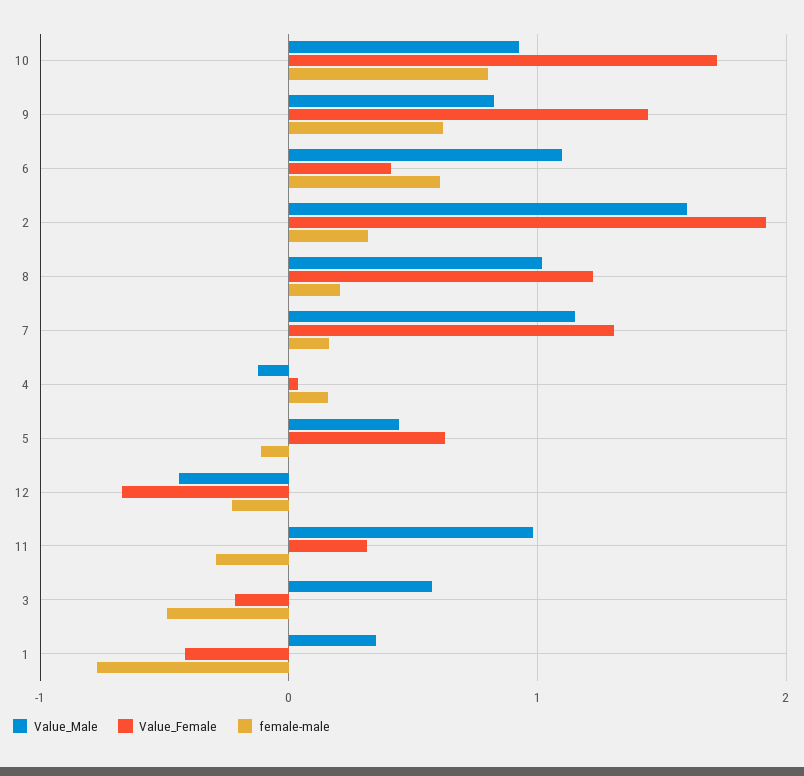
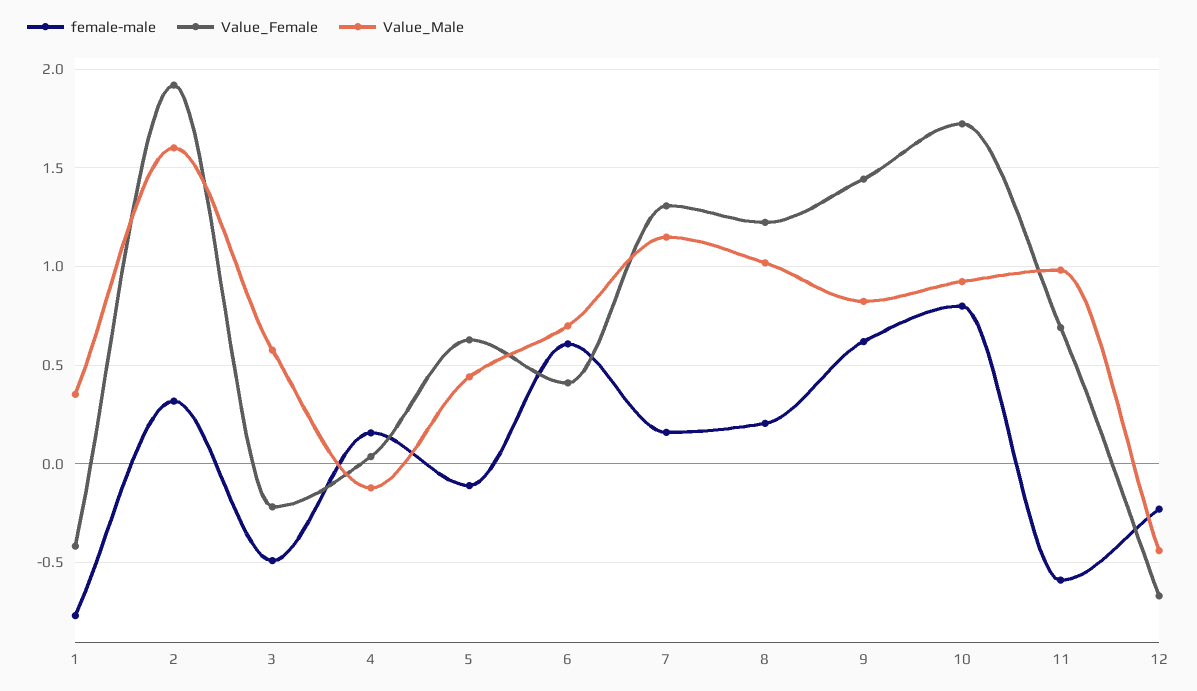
  {
    "Value_Male": {
      "10": 0.9,
      "9": 0.8,
-     "6": 1.1,
+     "6": 0.7,
      "2": 1.6,
      "8": 1,
      "7": 1.15,
      "4": -0.1,
      "5": 0.45,
      "12": -0.45,
      "11": 1,
      "3": 0.6,
      "1": 0.35
    },
    "Value_Female": {
      "10": 1.7,
      "9": 1.45,
      "6": 0.4,
      "2": 1.9,
      "8": 1.2,
      "7": 1.3,
      "4": 0.05,
      "5": 0.65,
      "12": -0.65,
-     "11": 0.3,
+     "11": 0.7,
      "3": -0.2,
      "1": -0.4
    },
    "female-male": {
      "10": 0.8,
      "9": 0.6,
      "6": 0.6,
      "2": 0.3,
      "8": 0.2,
      "7": 0.15,
      "4": 0.15,
      "5": -0.1,
      "12": -0.25,
-     "11": -0.3,
+     "11": -0.6,
      "3": -0.5,
      "1": -0.75
    }
  }

